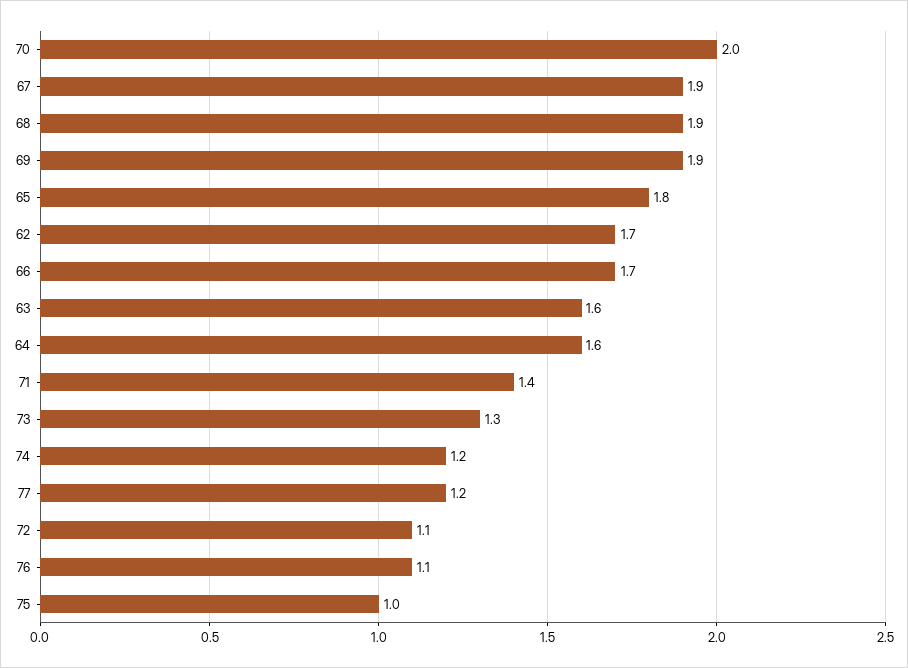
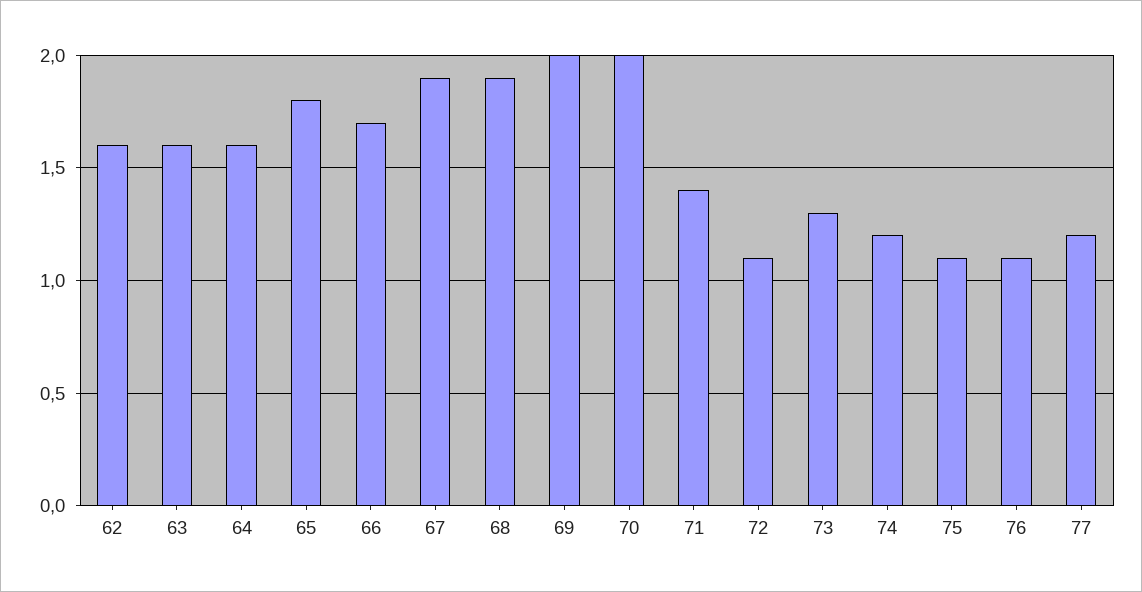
  {
    "70": 2,
    "67": 1.9,
    "68": 1.9,
-   "69": 1.9,
+   "69": 2,
    "65": 1.8,
-   "62": 1.7,
+   "62": 1.6,
    "66": 1.7,
    "63": 1.6,
    "64": 1.6,
    "71": 1.4,
    "73": 1.3,
    "74": 1.2,
    "77": 1.2,
    "72": 1.1,
    "76": 1.1,
-   "75": 1
+   "75": 1.1
  }

